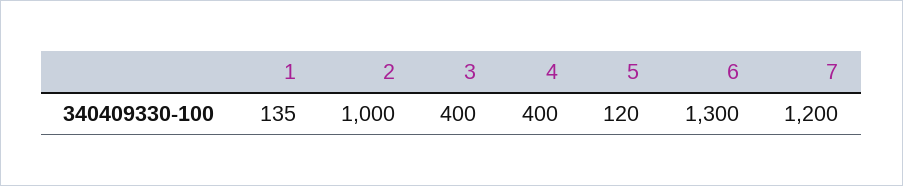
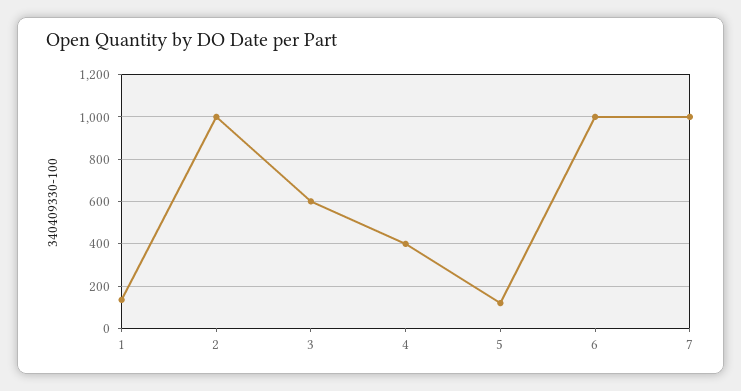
  {
    "1": 135,
    "2": 1000,
-   "3": 400,
+   "3": 600,
    "4": 400,
    "5": 120,
-   "6": 1300,
+   "6": 1000,
-   "7": 1200
+   "7": 1000
  }

